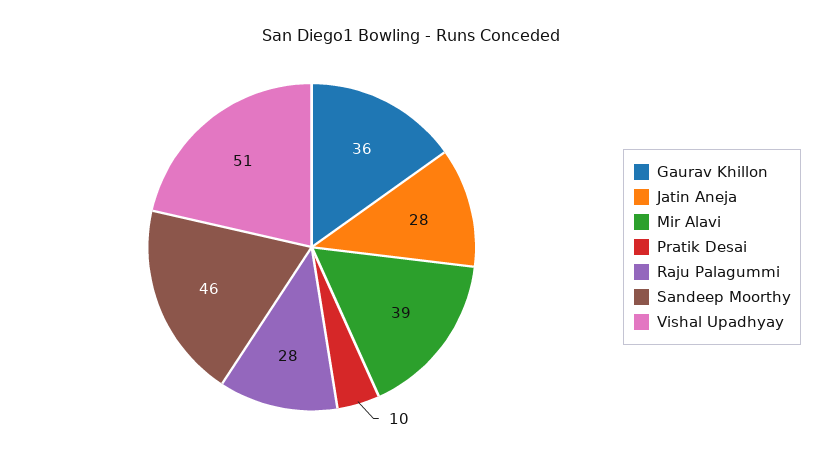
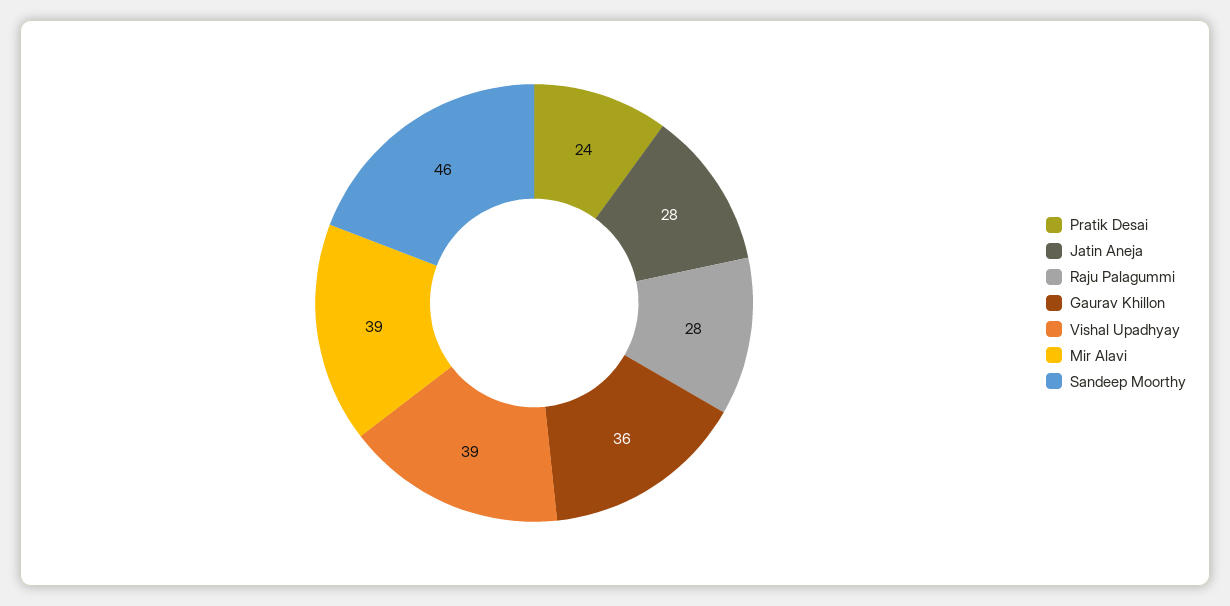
  {
    "Gaurav Khillon": 36,
    "Jatin Aneja": 28,
    "Mir Alavi": 39,
-   "Pratik Desai": 10,
+   "Pratik Desai": 24,
    "Raju Palagummi": 28,
    "Sandeep Moorthy": 46,
-   "Vishal Upadhyay": 51
+   "Vishal Upadhyay": 39
  }

